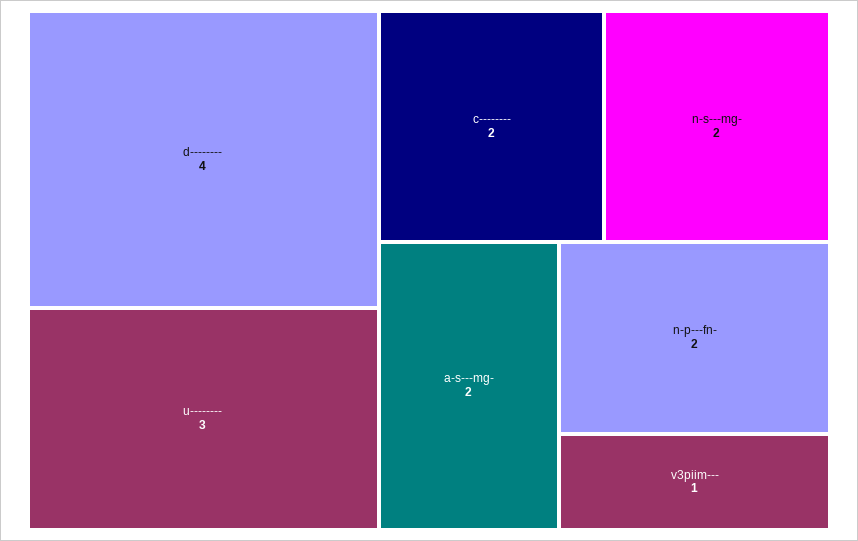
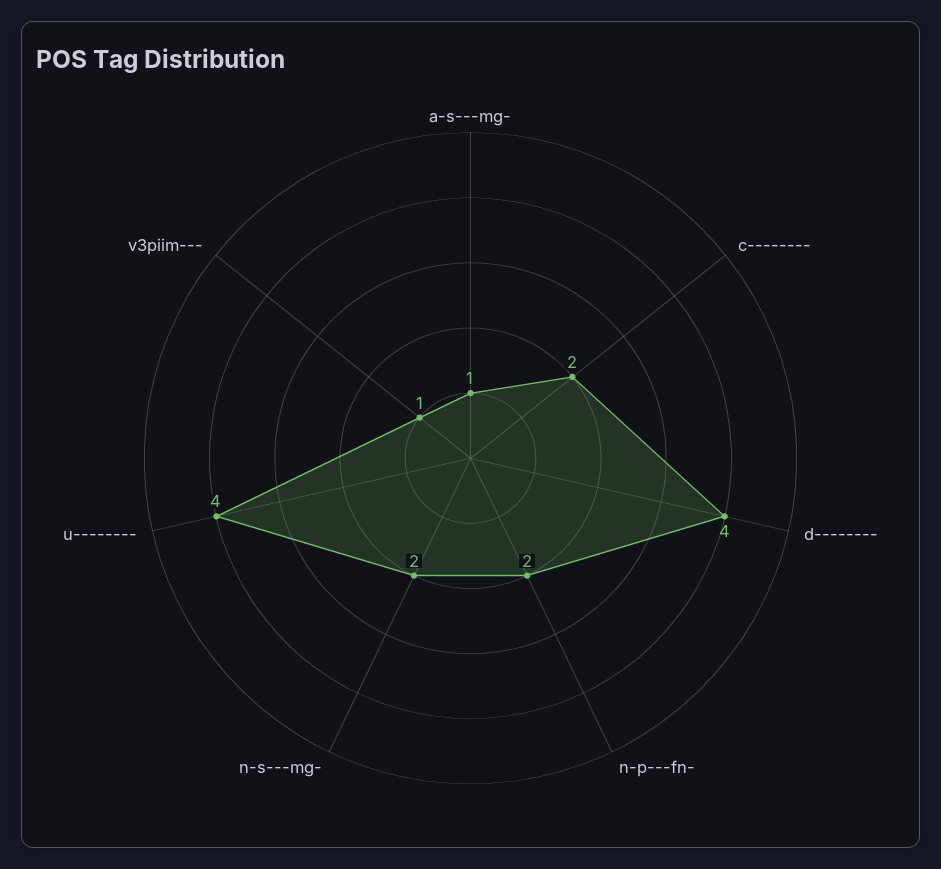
  {
    "d--------": 4,
-   "u--------": 3,
+   "u--------": 4,
    "c--------": 2,
    "n-s---mg-": 2,
-   "a-s---mg-": 2,
+   "a-s---mg-": 1,
    "n-p---fn-": 2,
    "v3piim---": 1
  }

